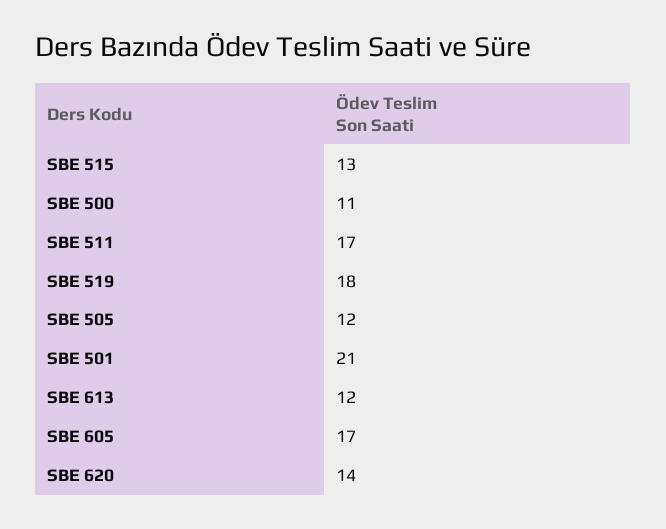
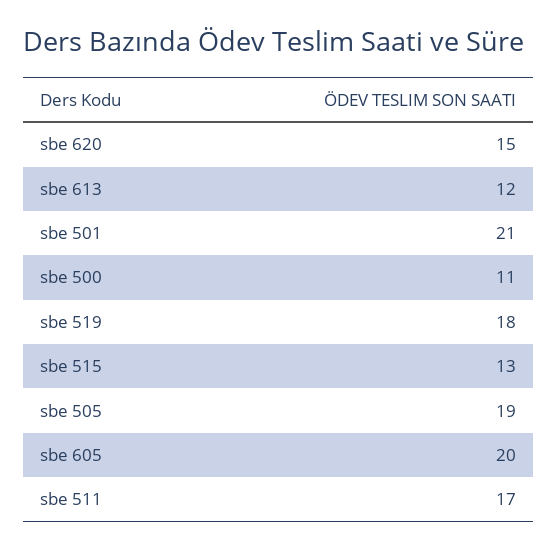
  {
    "SBE 515": 13,
    "SBE 500": 11,
    "SBE 511": 17,
    "SBE 519": 18,
-   "SBE 505": 12,
+   "SBE 505": 19,
    "SBE 501": 21,
    "SBE 613": 12,
-   "SBE 605": 17,
+   "SBE 605": 20,
-   "SBE 620": 14
+   "SBE 620": 15
  }

